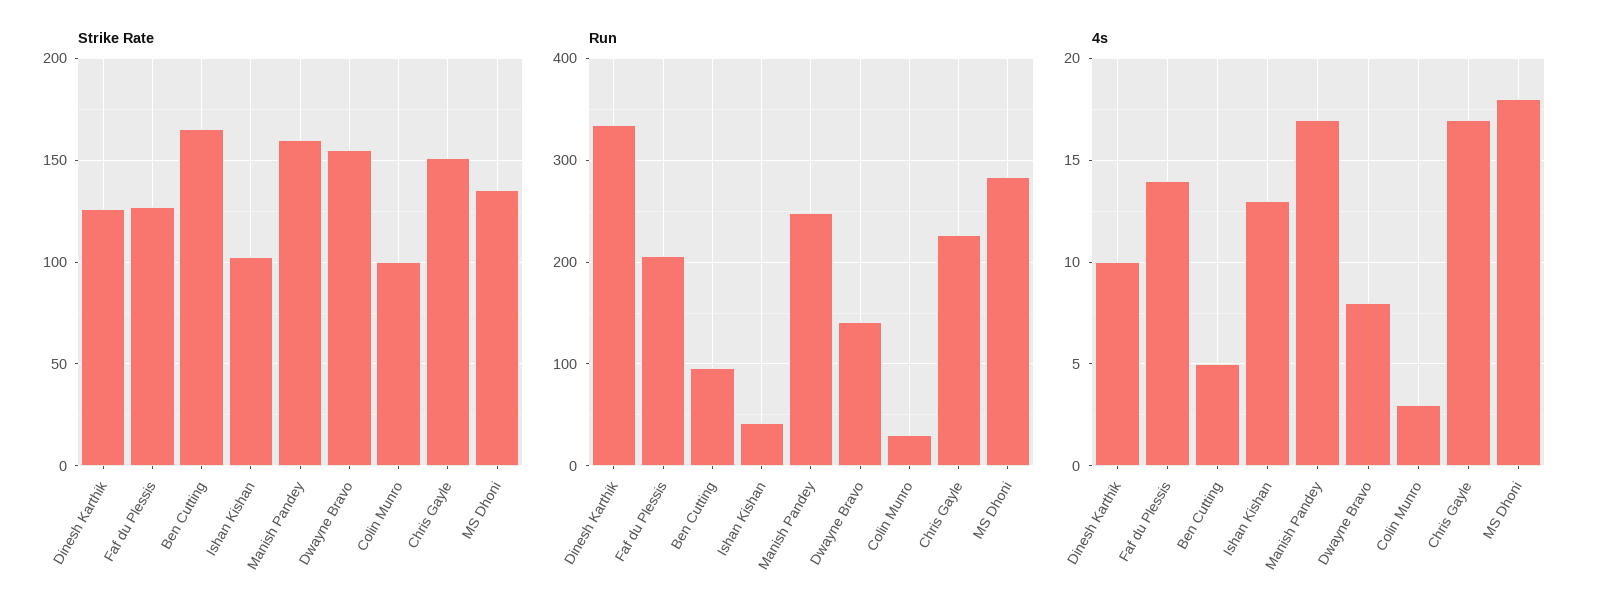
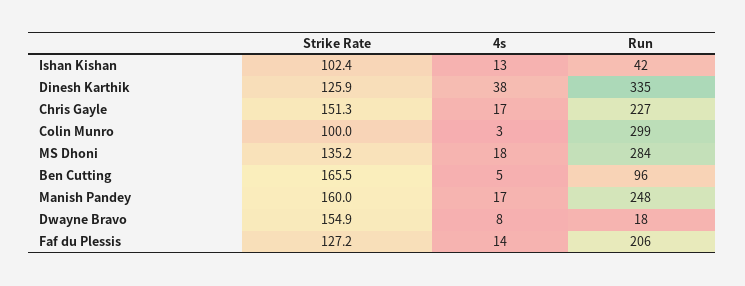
  {
    "Strike Rate": {
      "Dinesh Karthik": 125.9,
      "Faf du Plessis": 127.2,
      "Ben Cutting": 165.5,
      "Ishan Kishan": 102.4,
      "Manish Pandey": 160,
      "Dwayne Bravo": 154.9,
      "Colin Munro": 100,
      "Chris Gayle": 151.3,
      "MS Dhoni": 135.2
    },
    "Run": {
      "Dinesh Karthik": 335,
      "Faf du Plessis": 206,
      "Ben Cutting": 96,
      "Ishan Kishan": 42,
      "Manish Pandey": 248,
-     "Dwayne Bravo": 140,
+     "Dwayne Bravo": 18,
-     "Colin Munro": 30,
+     "Colin Munro": 299,
      "Chris Gayle": 227,
      "MS Dhoni": 284
    },
    "4s": {
-     "Dinesh Karthik": 10,
+     "Dinesh Karthik": 38,
      "Faf du Plessis": 14,
      "Ben Cutting": 5,
      "Ishan Kishan": 13,
      "Manish Pandey": 17,
      "Dwayne Bravo": 8,
      "Colin Munro": 3,
      "Chris Gayle": 17,
      "MS Dhoni": 18
    }
  }

